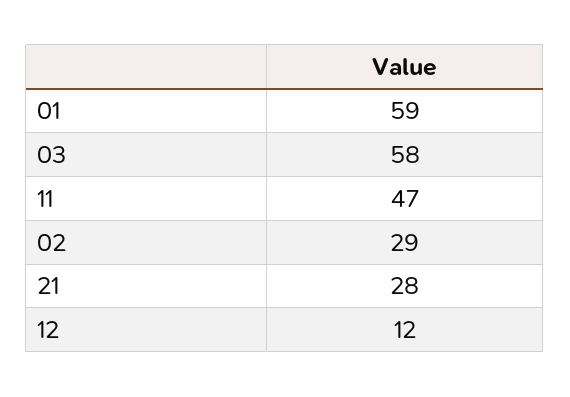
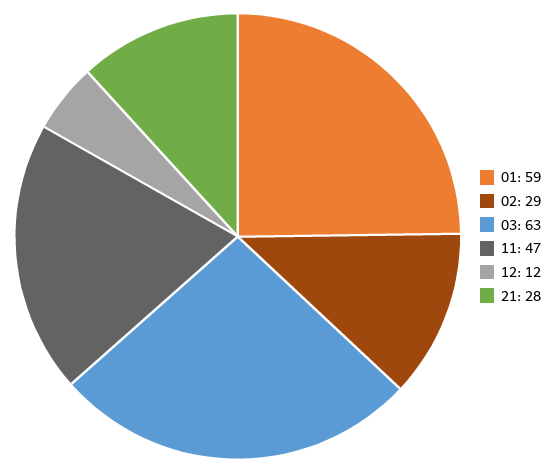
  {
    "01": 59,
-   "03": 58,
+   "03": 63,
    "11": 47,
    "02": 29,
    "21": 28,
    "12": 12
  }

